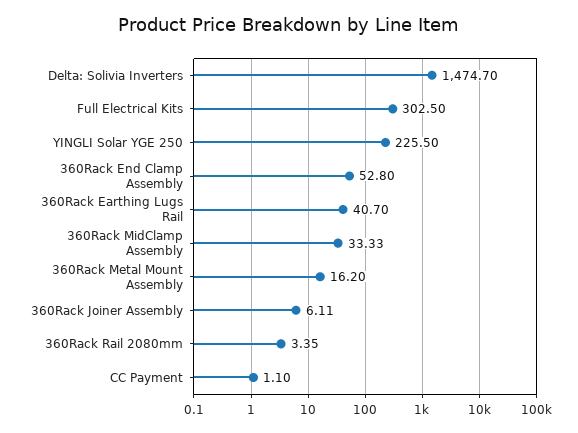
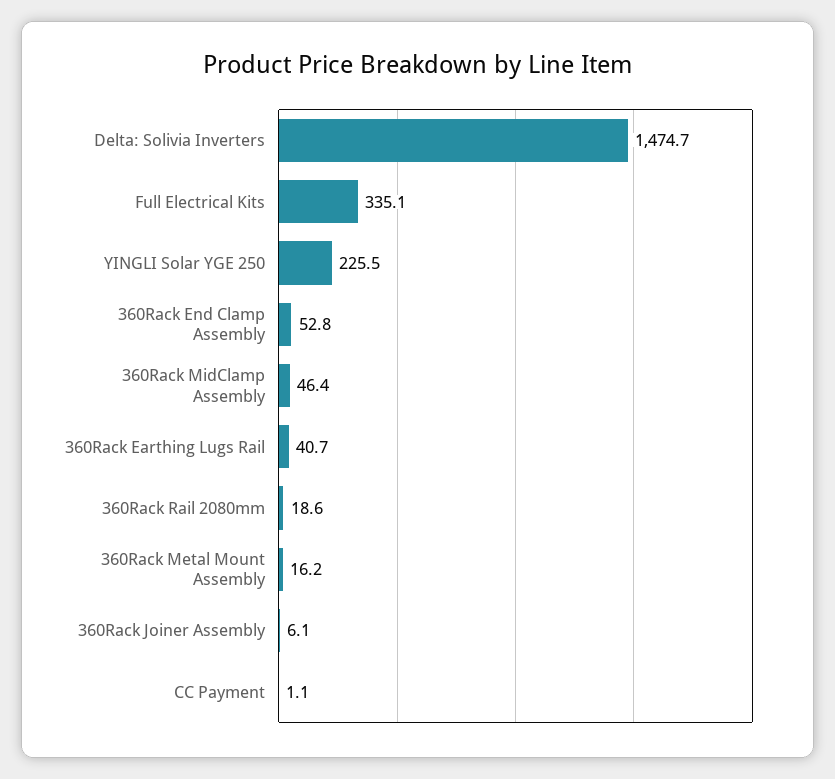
  {
    "Delta: Solivia Inverters": 1474.7,
-   "Full Electrical Kits": 302.5,
+   "Full Electrical Kits": 335.1,
    "YINGLI Solar YGE 250": 225.5,
    "360Rack End Clamp Assembly": 52.8,
    "360Rack Earthing Lugs Rail": 40.7,
-   "360Rack MidClamp Assembly": 33.33,
+   "360Rack MidClamp Assembly": 46.4,
    "360Rack Metal Mount Assembly": 16.2,
    "360Rack Joiner Assembly": 6.11,
-   "360Rack Rail 2080mm": 3.35,
+   "360Rack Rail 2080mm": 18.6,
    "CC Payment": 1.1
  }

